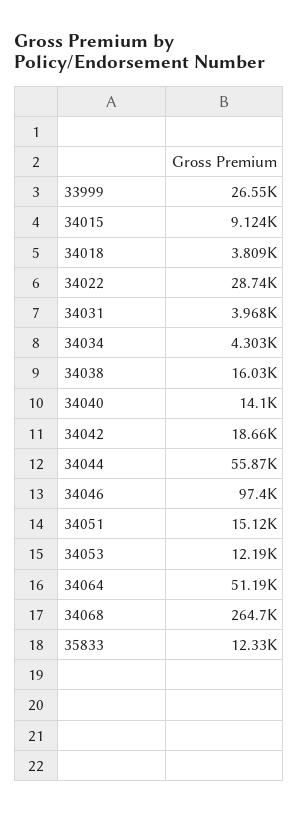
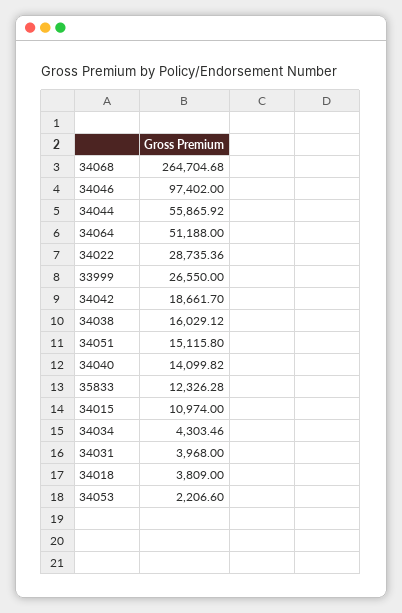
  {
    "33999": 26550,
-   "34015": 9124,
+   "34015": 10974,
    "34018": 3809,
    "34022": 28735.36,
    "34031": 3968,
    "34034": 4303.46,
    "34038": 16029.12,
    "34040": 14099.82,
    "34042": 18661.7,
    "34044": 55865.92,
    "34046": 97402,
    "34051": 15115.8,
-   "34053": 12190,
+   "34053": 2206.6,
    "34064": 51188,
    "34068": 264704.68,
    "35833": 12326.28
  }

